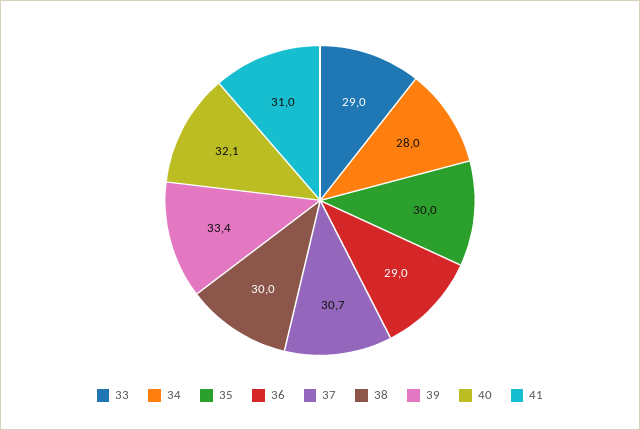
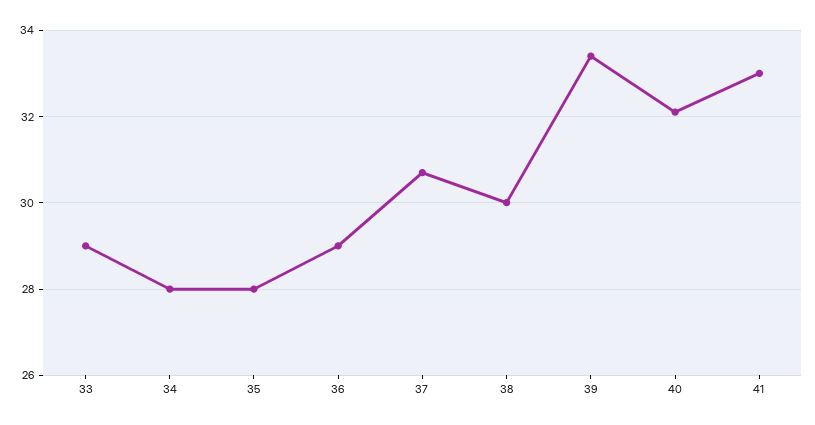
  {
    "33": 29,
    "34": 28,
-   "35": 30,
+   "35": 28,
    "36": 29,
    "37": 30.7,
    "38": 30,
    "39": 33.4,
    "40": 32.1,
-   "41": 31
+   "41": 33
  }

